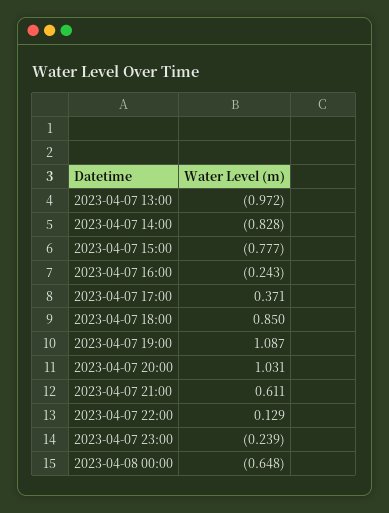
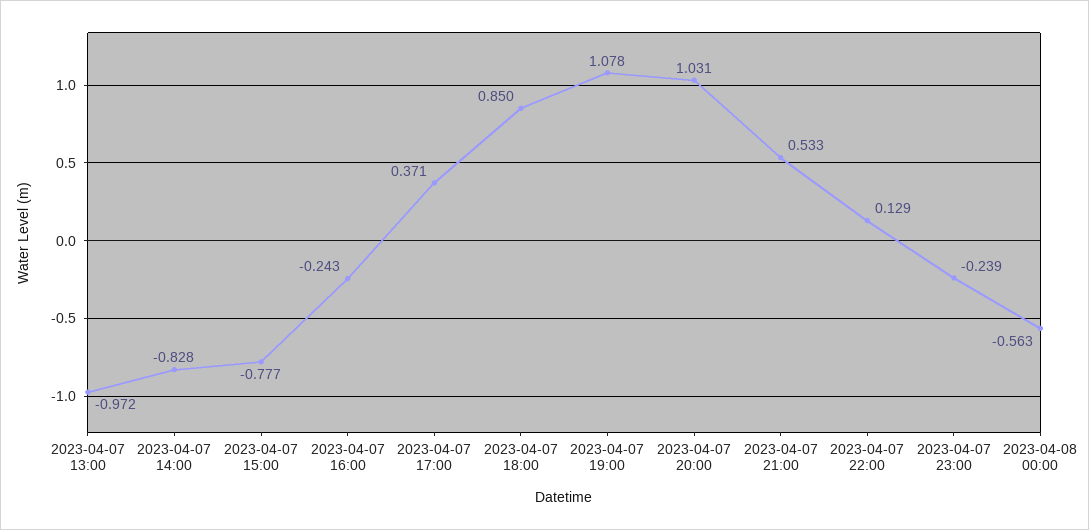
  {
    "2023-04-07 13:00": -0.972,
    "2023-04-07 14:00": -0.828,
    "2023-04-07 15:00": -0.777,
    "2023-04-07 16:00": -0.243,
    "2023-04-07 17:00": 0.371,
    "2023-04-07 18:00": 0.85,
-   "2023-04-07 19:00": 1.087,
+   "2023-04-07 19:00": 1.078,
    "2023-04-07 20:00": 1.031,
-   "2023-04-07 21:00": 0.611,
+   "2023-04-07 21:00": 0.533,
    "2023-04-07 22:00": 0.129,
    "2023-04-07 23:00": -0.239,
-   "2023-04-08 00:00": -0.648
+   "2023-04-08 00:00": -0.563
  }

